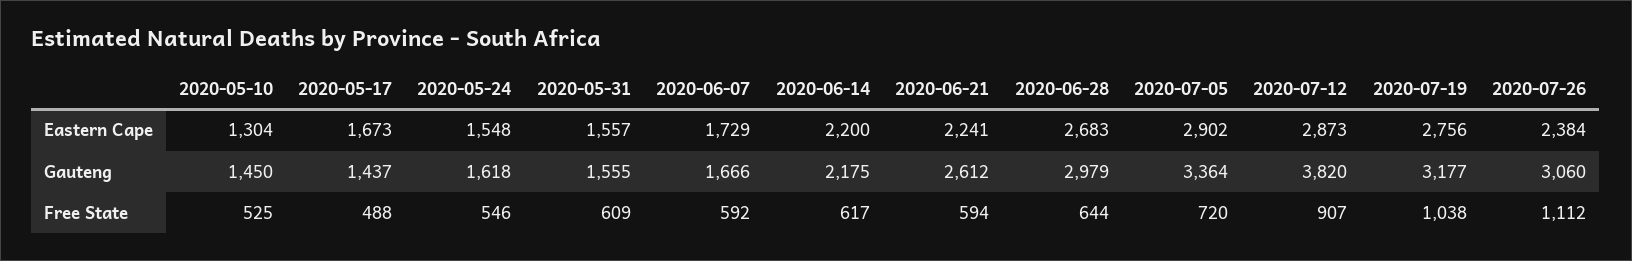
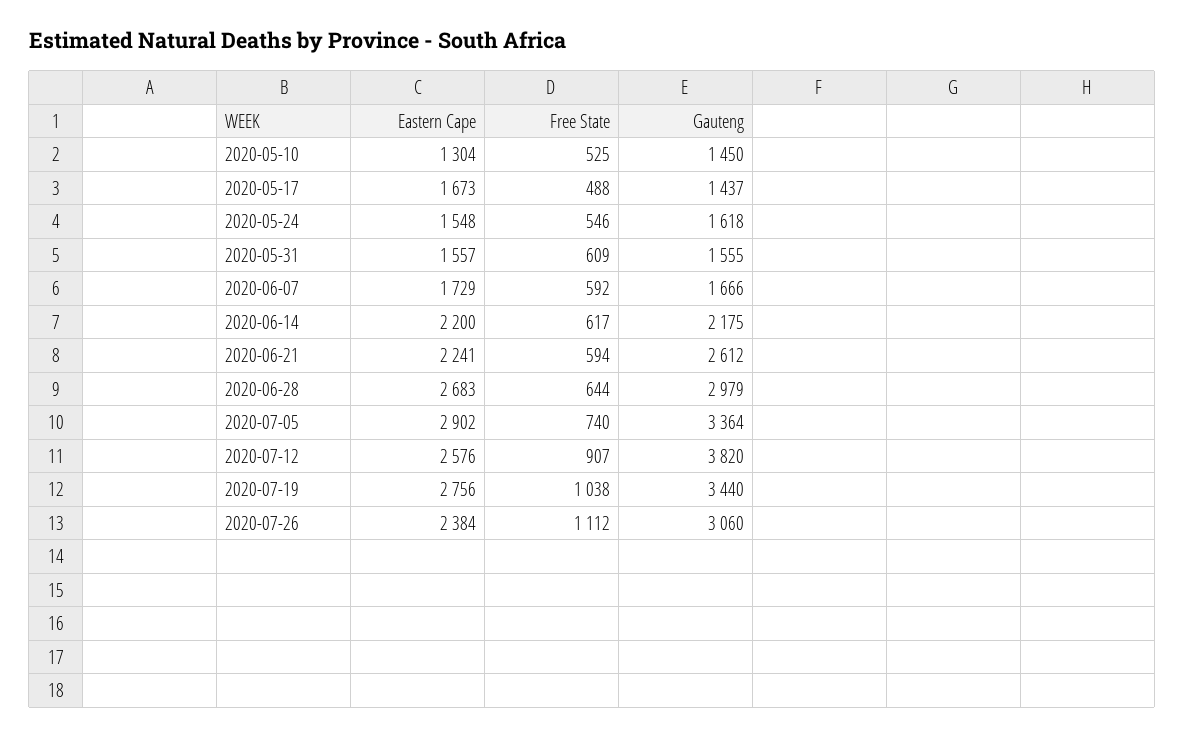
  {
    "2020-05-10": {
      "Eastern Cape": 1304,
      "Gauteng": 1450,
      "Free State": 525
    },
    "2020-05-17": {
      "Eastern Cape": 1673,
      "Gauteng": 1437,
      "Free State": 488
    },
    "2020-05-24": {
      "Eastern Cape": 1548,
      "Gauteng": 1618,
      "Free State": 546
    },
    "2020-05-31": {
      "Eastern Cape": 1557,
      "Gauteng": 1555,
      "Free State": 609
    },
    "2020-06-07": {
      "Eastern Cape": 1729,
      "Gauteng": 1666,
      "Free State": 592
    },
    "2020-06-14": {
      "Eastern Cape": 2200,
      "Gauteng": 2175,
      "Free State": 617
    },
    "2020-06-21": {
      "Eastern Cape": 2241,
      "Gauteng": 2612,
      "Free State": 594
    },
    "2020-06-28": {
      "Eastern Cape": 2683,
      "Gauteng": 2979,
      "Free State": 644
    },
    "2020-07-05": {
      "Eastern Cape": 2902,
      "Gauteng": 3364,
-     "Free State": 720
+     "Free State": 740
    },
    "2020-07-12": {
-     "Eastern Cape": 2873,
+     "Eastern Cape": 2576,
      "Gauteng": 3820,
      "Free State": 907
    },
    "2020-07-19": {
      "Eastern Cape": 2756,
-     "Gauteng": 3177,
+     "Gauteng": 3440,
      "Free State": 1038
    },
    "2020-07-26": {
      "Eastern Cape": 2384,
      "Gauteng": 3060,
      "Free State": 1112
    }
  }

